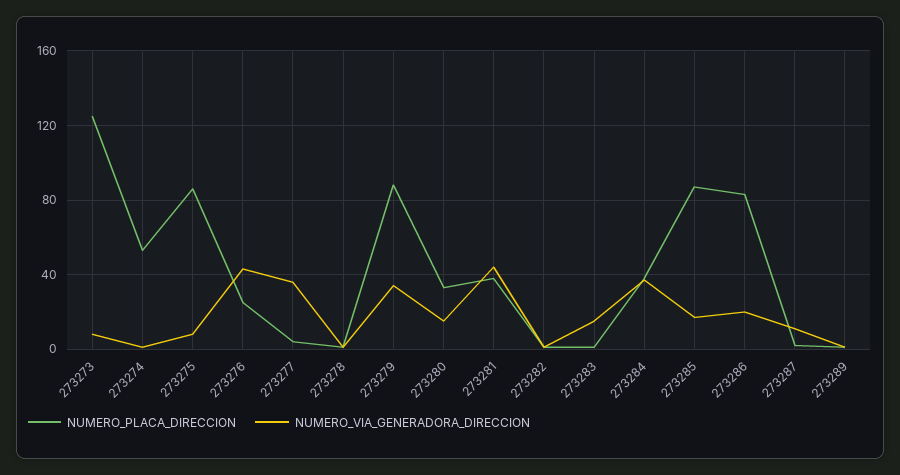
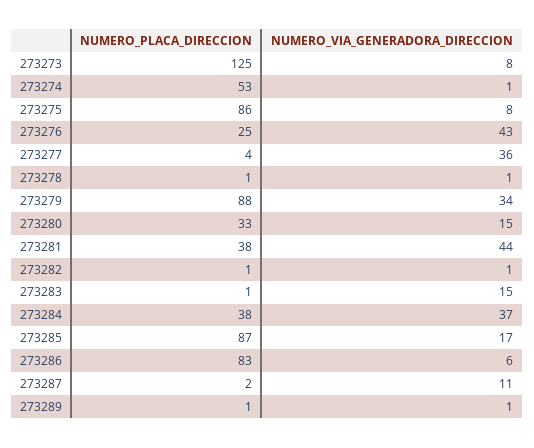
  {
    "NUMERO_PLACA_DIRECCION": {
      "273273": 125,
      "273274": 53,
      "273275": 86,
      "273276": 25,
      "273277": 4,
      "273278": 1,
      "273279": 88,
      "273280": 33,
      "273281": 38,
      "273282": 1,
      "273283": 1,
      "273284": 38,
      "273285": 87,
      "273286": 83,
      "273287": 2,
      "273289": 1
    },
    "NUMERO_VIA_GENERADORA_DIRECCION": {
      "273273": 8,
      "273274": 1,
      "273275": 8,
      "273276": 43,
      "273277": 36,
      "273278": 1,
      "273279": 34,
      "273280": 15,
      "273281": 44,
      "273282": 1,
      "273283": 15,
      "273284": 37,
      "273285": 17,
-     "273286": 20,
+     "273286": 6,
      "273287": 11,
      "273289": 1
    }
  }

